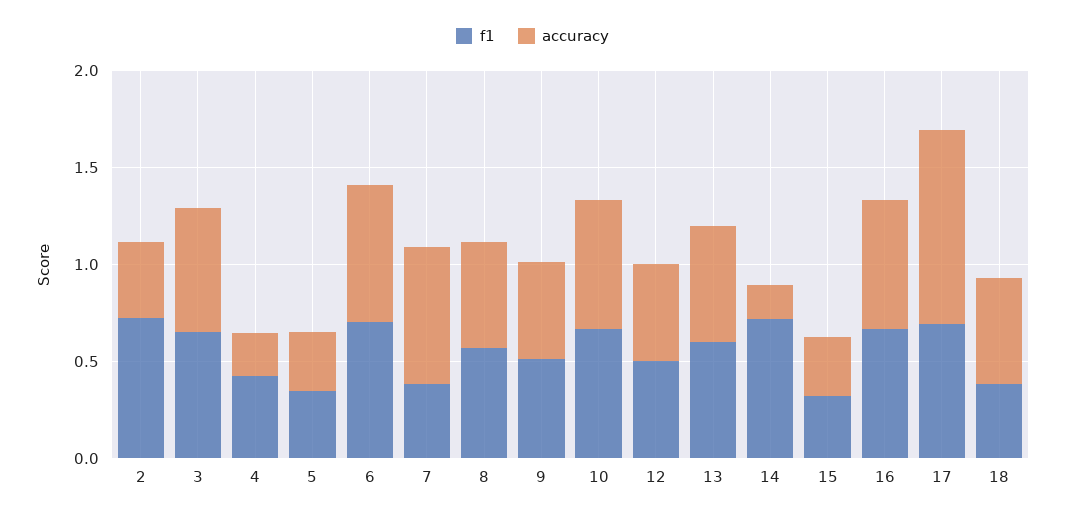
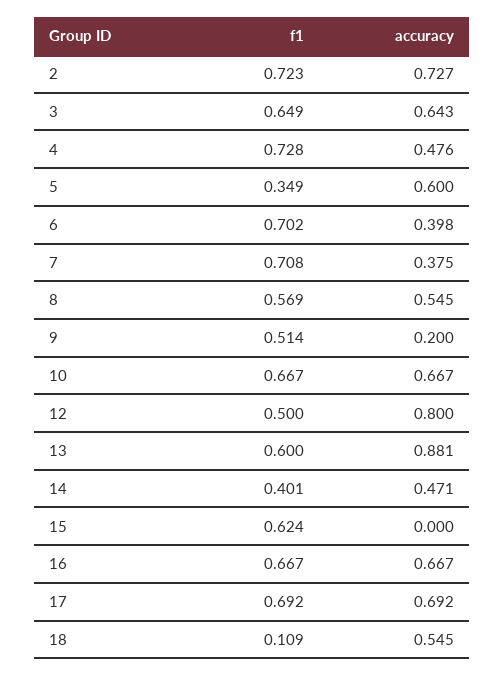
  {
    "f1": {
      "2": 0.723,
      "3": 0.649,
-     "4": 0.4,
+     "4": 0.728,
      "5": 0.349,
      "6": 0.702,
-     "7": 0.4,
+     "7": 0.708,
      "8": 0.569,
      "9": 0.514,
      "10": 0.667,
      "12": 0.5,
      "13": 0.6,
-     "14": 0.7,
+     "14": 0.401,
-     "15": 0.3,
+     "15": 0.624,
      "16": 0.667,
      "17": 0.692,
-     "18": 0.4
+     "18": 0.109
    },
    "accuracy": {
-     "2": 0.4,
+     "2": 0.727,
      "3": 0.643,
-     "4": 0.2,
+     "4": 0.476,
-     "5": 0.3,
+     "5": 0.6,
-     "6": 0.7,
+     "6": 0.398,
-     "7": 0.7,
+     "7": 0.375,
      "8": 0.545,
-     "9": 0.5,
+     "9": 0.2,
      "10": 0.667,
-     "12": 0.5,
+     "12": 0.8,
-     "13": 0.6,
+     "13": 0.881,
-     "14": 0.2,
+     "14": 0.471,
-     "15": 0.3,
+     "15": 0,
      "16": 0.667,
-     "17": 1,
+     "17": 0.692,
      "18": 0.545
    }
  }

